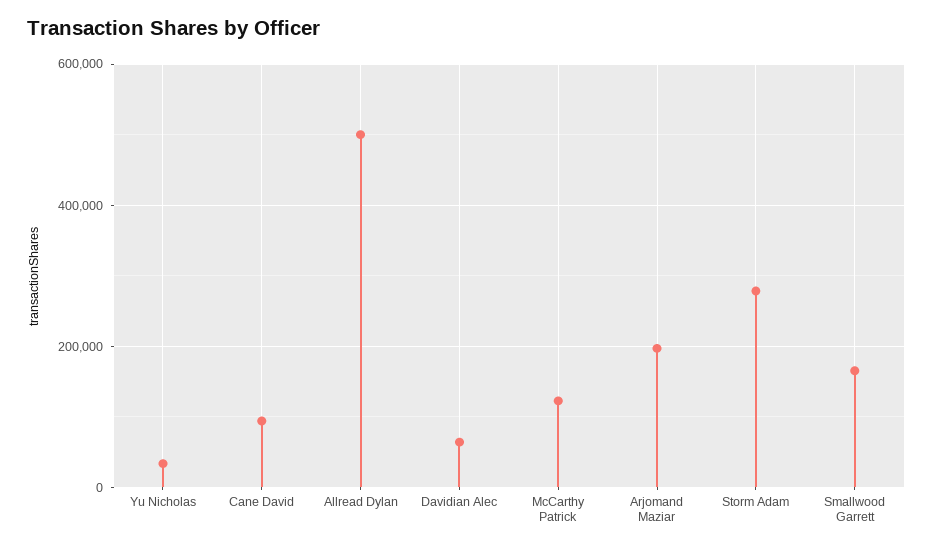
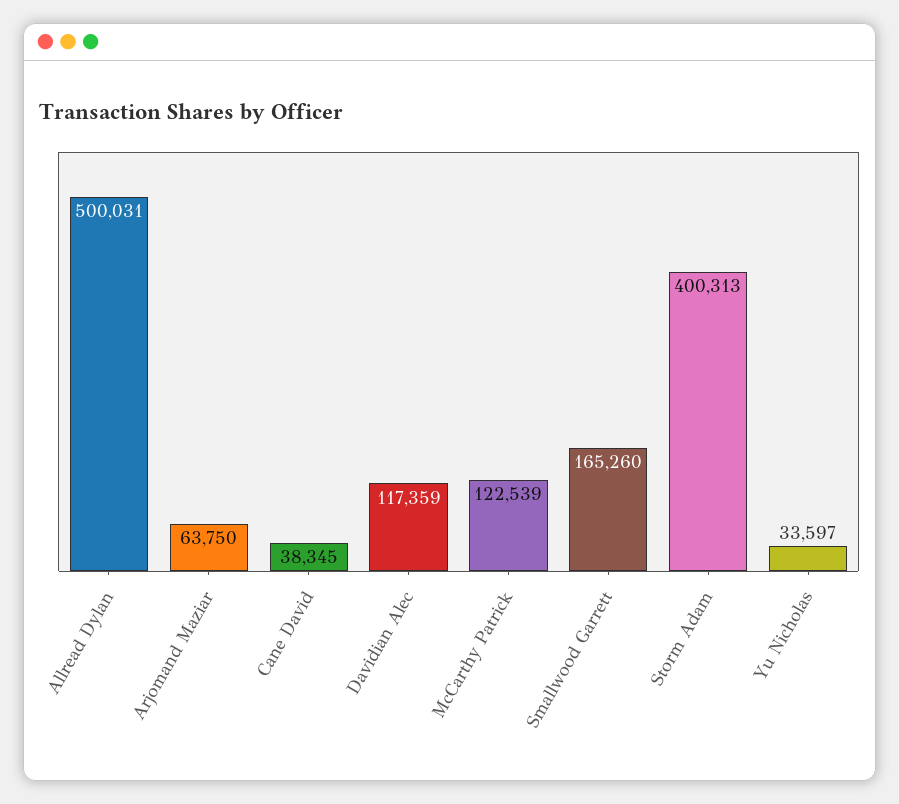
  {
    "Yu Nicholas": 33597,
-   "Cane David": 100000,
+   "Cane David": 38345,
    "Allread Dylan": 500031,
-   "Davidian Alec": 60000,
+   "Davidian Alec": 117359,
    "McCarthy Patrick": 122539,
-   "Arjomand Maziar": 200000,
+   "Arjomand Maziar": 63750,
-   "Storm Adam": 280000,
+   "Storm Adam": 400313,
    "Smallwood Garrett": 165260
  }

